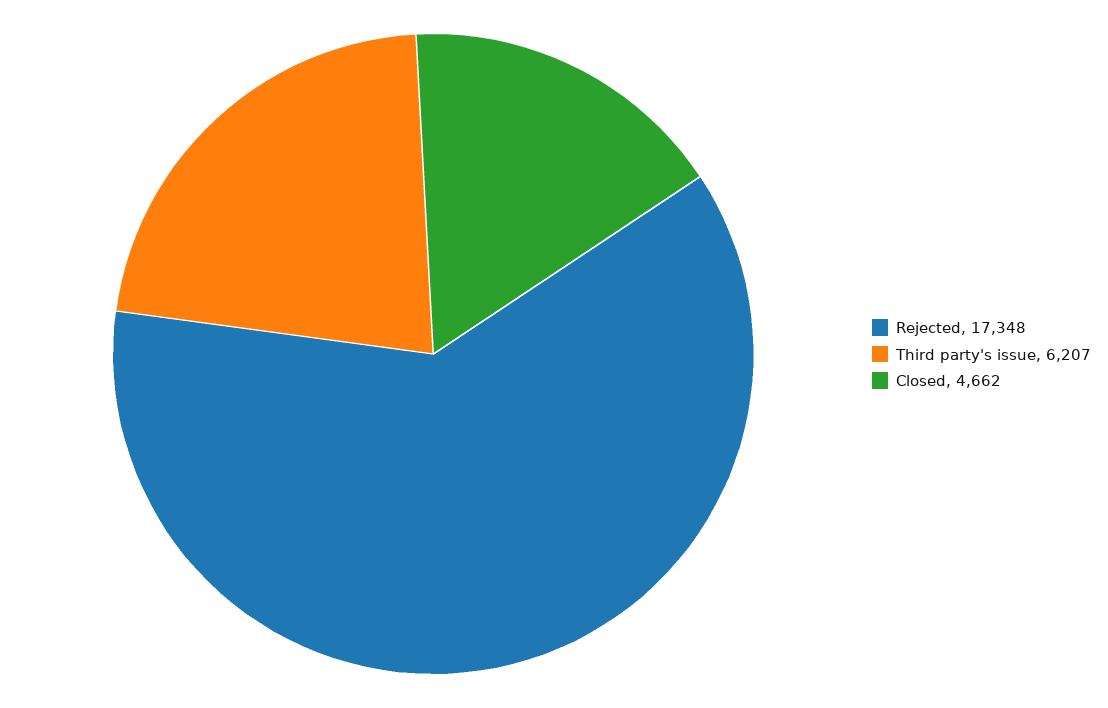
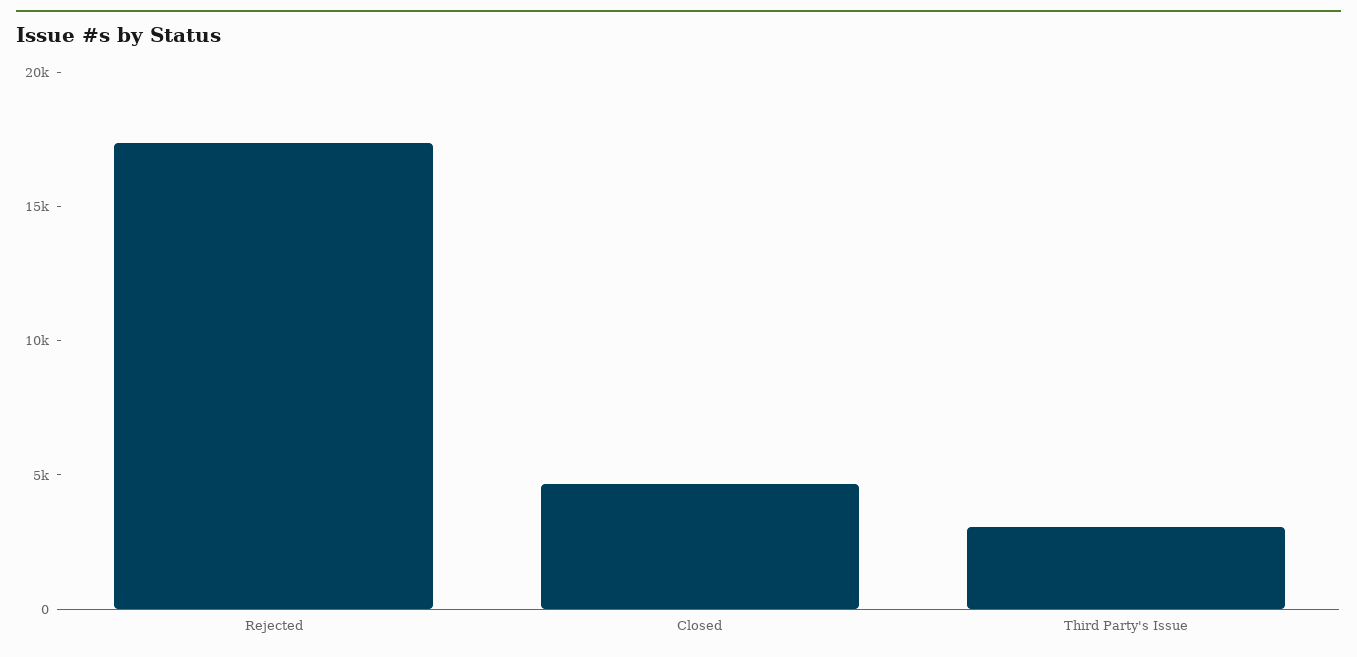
  {
    "Rejected": 17348,
-   "Third party's issue": 6207,
+   "Third party's issue": 3000,
    "Closed": 4662
  }

